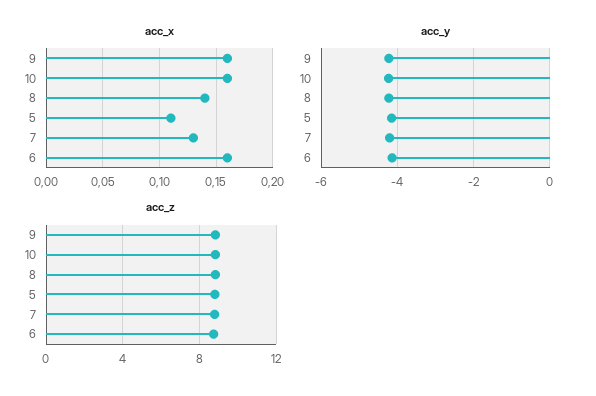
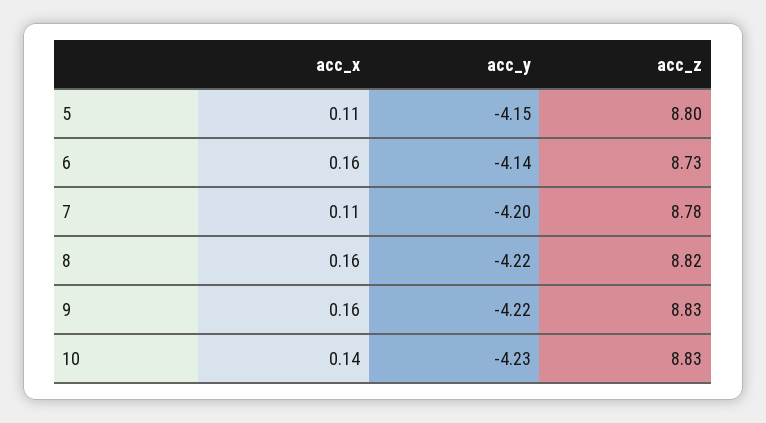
  {
    "acc_x": {
      "9": 0.16,
-     "10": 0.16,
+     "10": 0.14,
-     "8": 0.14,
+     "8": 0.16,
      "5": 0.11,
-     "7": 0.13,
+     "7": 0.11,
      "6": 0.16
    },
    "acc_y": {
      "9": -4.22,
      "10": -4.23,
      "8": -4.22,
      "5": -4.15,
      "7": -4.2,
      "6": -4.14
    },
    "acc_z": {
      "9": 8.83,
      "10": 8.83,
      "8": 8.82,
      "5": 8.8,
      "7": 8.78,
      "6": 8.73
    }
  }

